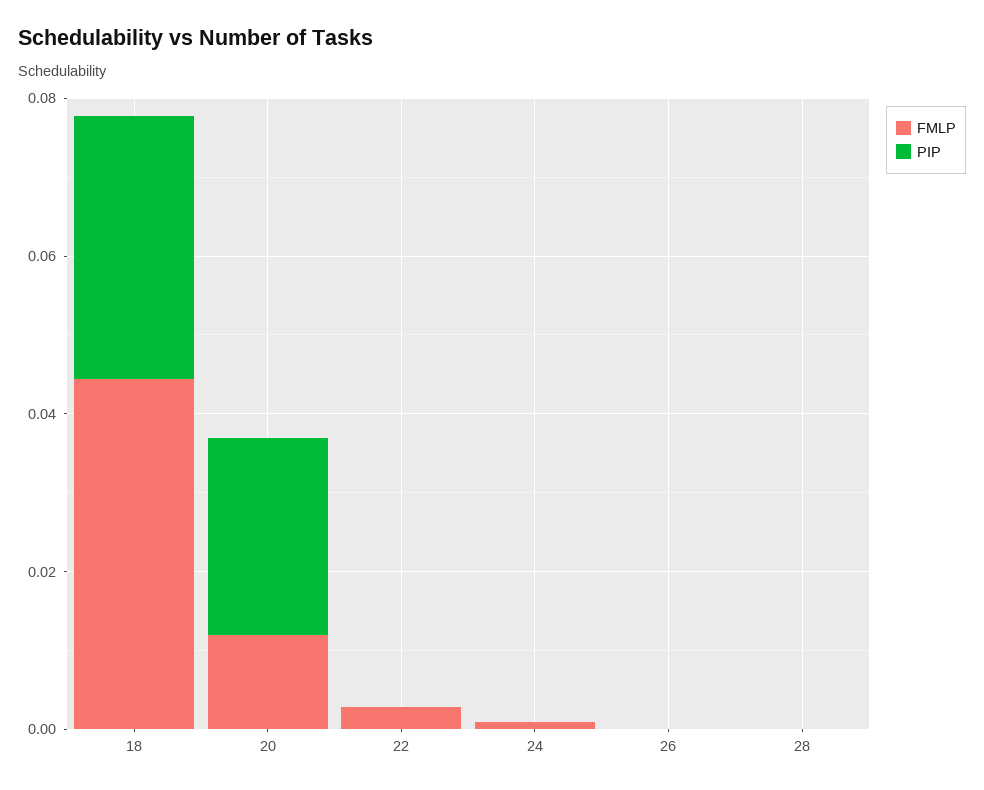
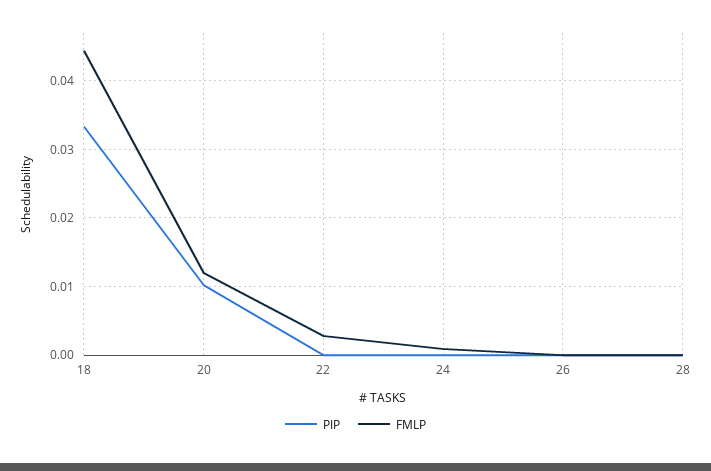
  {
    "FMLP": {
      "18": 0.044,
      "20": 0.012,
      "22": 0.003,
      "24": 0.001,
      "26": 0,
      "28": 0
    },
    "PIP": {
      "18": 0.033,
-     "20": 0.025,
+     "20": 0.01,
      "22": 0,
      "24": 0,
      "26": 0,
      "28": 0
    }
  }

